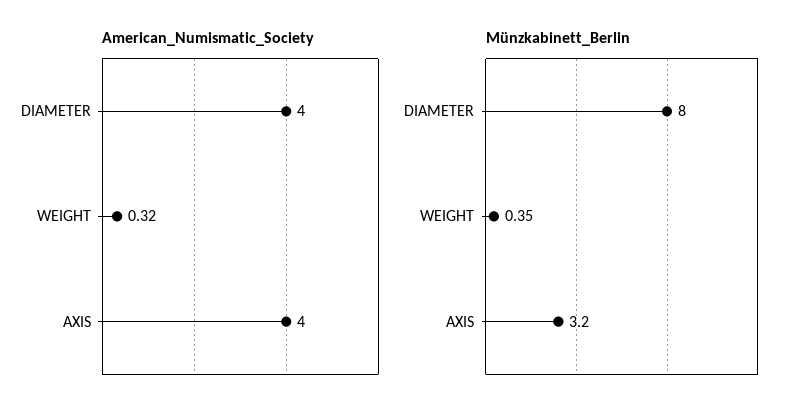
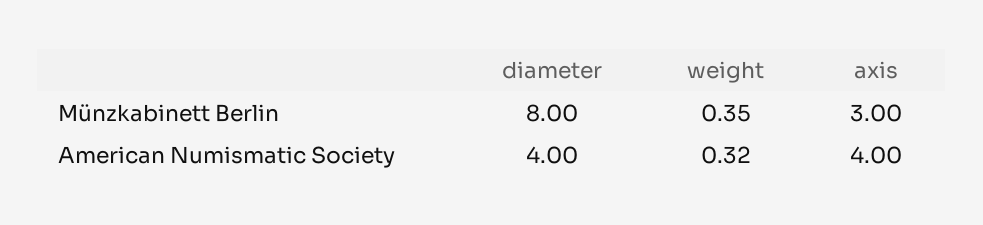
  {
    "American_Numismatic_Society": {
      "DIAMETER": 4,
      "WEIGHT": 0.32,
      "AXIS": 4
    },
    "Münzkabinett_Berlin": {
      "DIAMETER": 8,
      "WEIGHT": 0.35,
-     "AXIS": 3.2
+     "AXIS": 3
    }
  }

